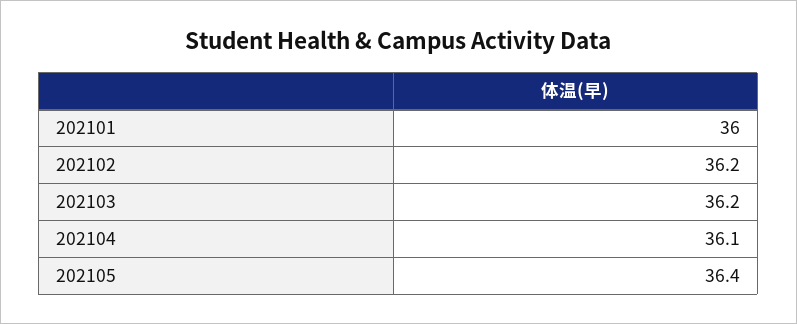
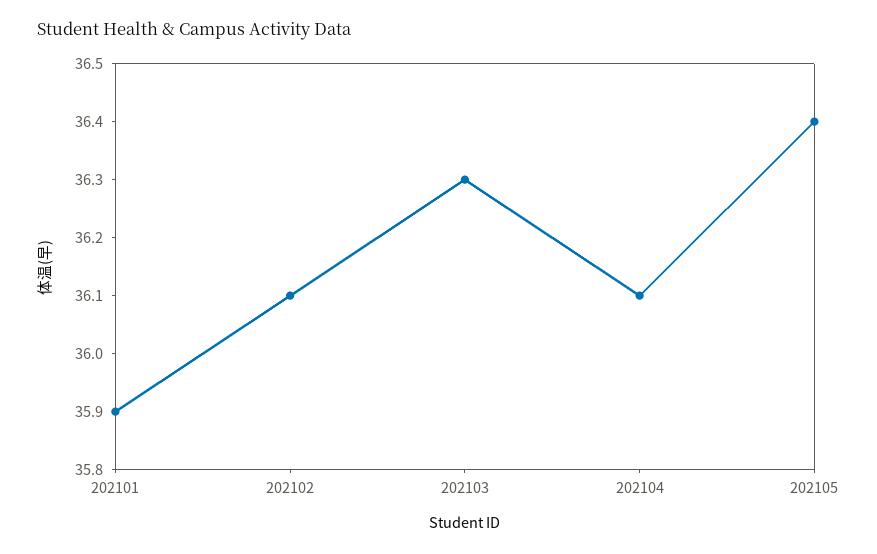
  {
-   "202101": 36,
+   "202101": 35.9,
-   "202102": 36.2,
+   "202102": 36.1,
-   "202103": 36.2,
+   "202103": 36.3,
    "202104": 36.1,
    "202105": 36.4
  }

